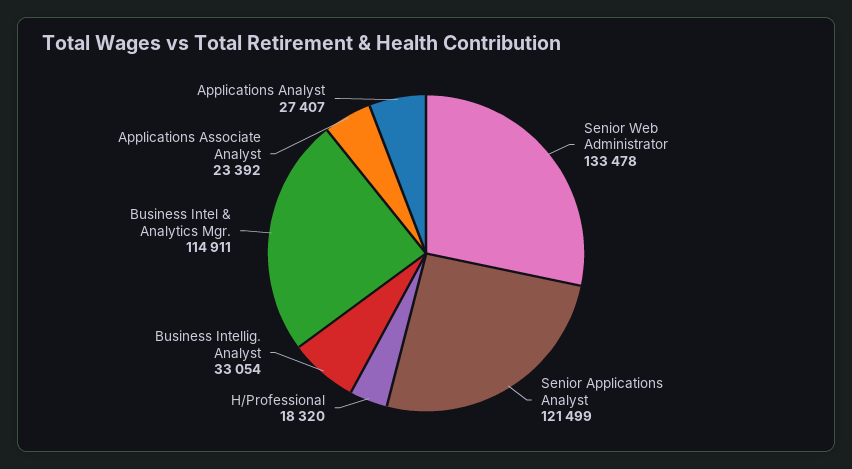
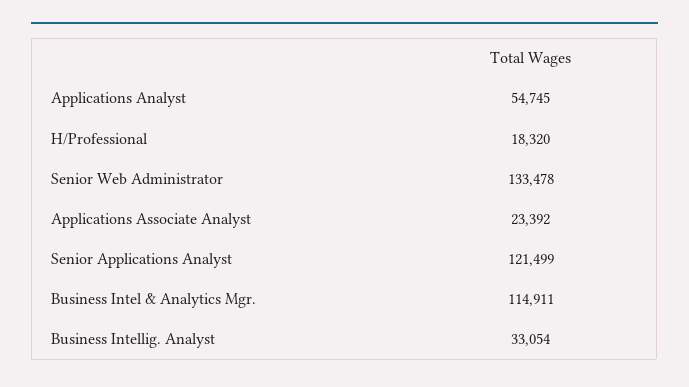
  {
    "Senior Web Administrator": 133478,
    "Senior Applications Analyst": 121499,
    "H/Professional": 18320,
    "Business Intellig. Analyst": 33054,
    "Business Intel & Analytics Mgr.": 114911,
    "Applications Associate Analyst": 23392,
-   "Applications Analyst": 27407
+   "Applications Analyst": 54745
  }

